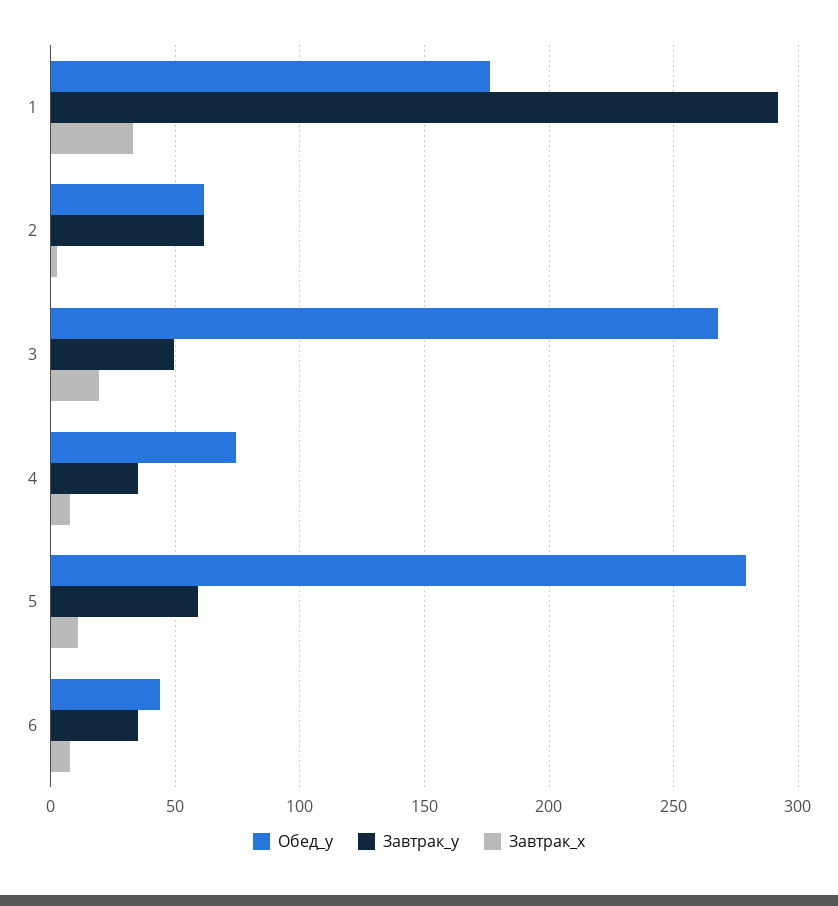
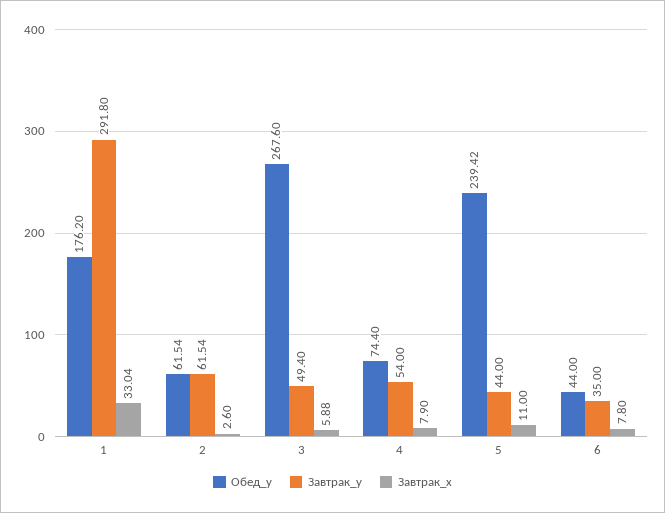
  {
    "Обед_y": {
      "1": 176.2,
      "2": 61.54,
      "3": 267.6,
      "4": 74.4,
-     "5": 280,
+     "5": 239.42,
      "6": 44
    },
    "Завтрак_y": {
      "1": 291.8,
      "2": 61.54,
      "3": 49.4,
-     "4": 35,
+     "4": 54,
-     "5": 60,
+     "5": 44,
      "6": 35
    },
    "Завтрак_x": {
      "1": 33.04,
      "2": 2.6,
-     "3": 20,
+     "3": 5.88,
      "4": 7.9,
      "5": 11,
      "6": 7.8
    }
  }

